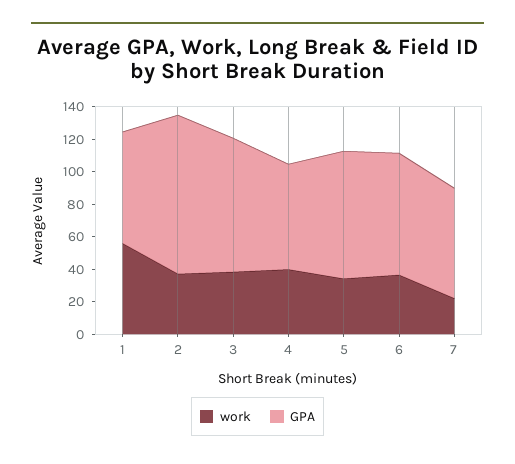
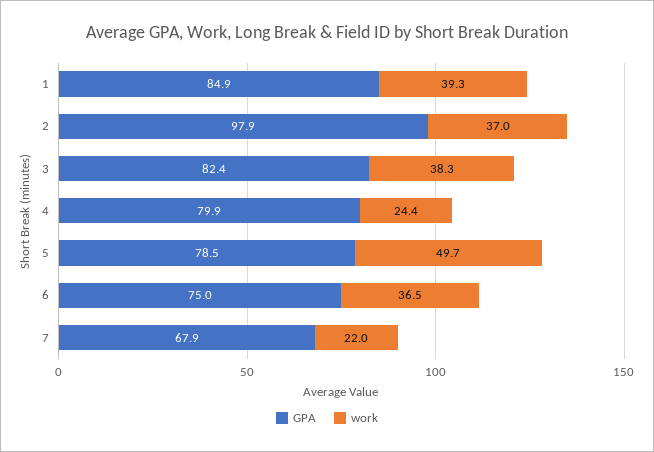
  {
    "work": {
-     "1": 55,
+     "1": 39.3,
      "2": 37,
      "3": 38.3,
-     "4": 40,
+     "4": 24.4,
-     "5": 35,
+     "5": 49.7,
      "6": 36.5,
      "7": 22
    },
    "GPA": {
-     "1": 70,
+     "1": 84.9,
      "2": 97.9,
      "3": 82.4,
-     "4": 65,
+     "4": 79.9,
      "5": 78.5,
      "6": 75,
      "7": 67.9
    }
  }

